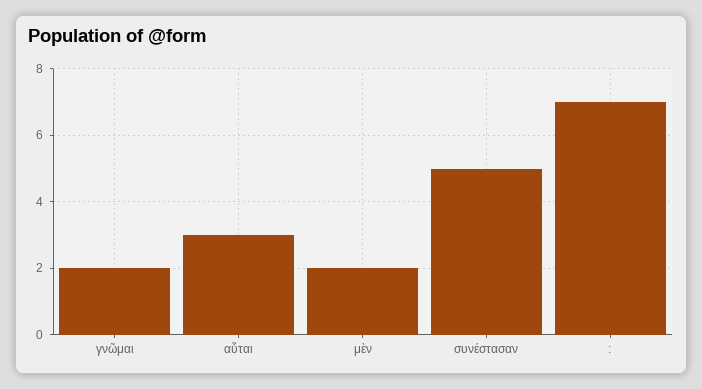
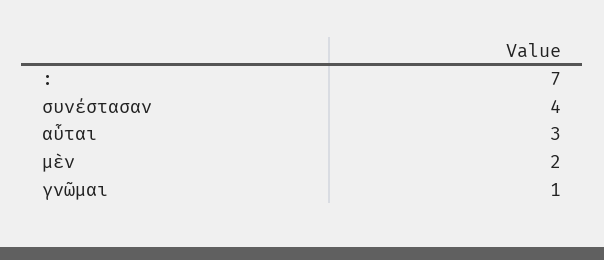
  {
-   "γνῶμαι": 2,
+   "γνῶμαι": 1,
    "αὗται": 3,
    "μὲν": 2,
-   "συνέστασαν": 5,
+   "συνέστασαν": 4,
    ":": 7
  }

